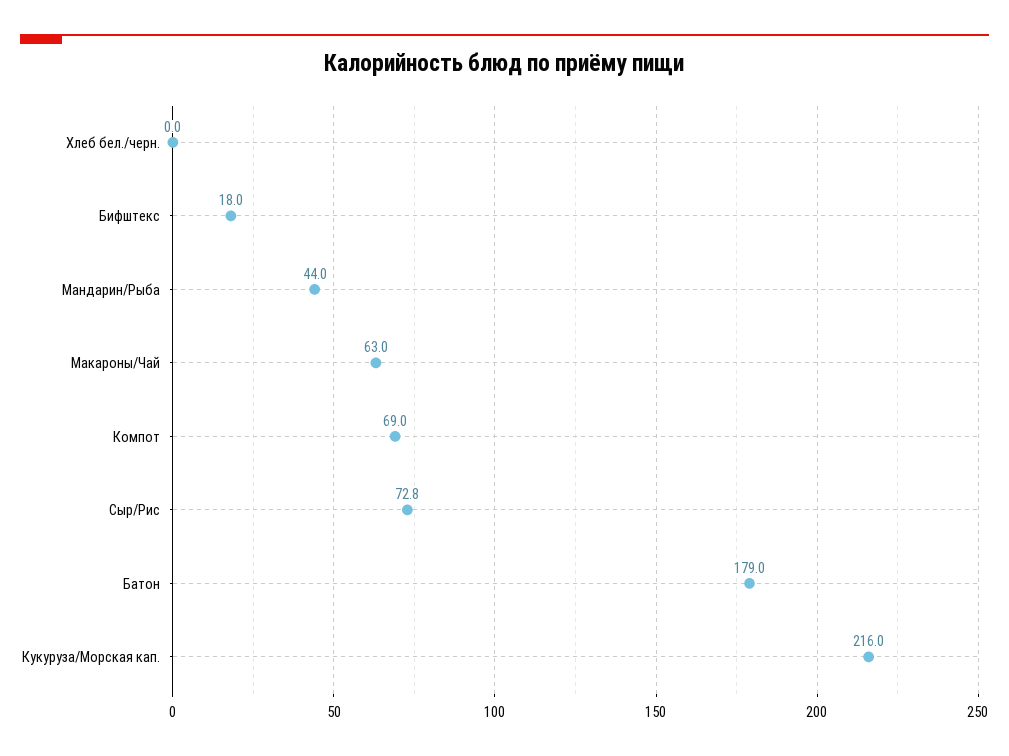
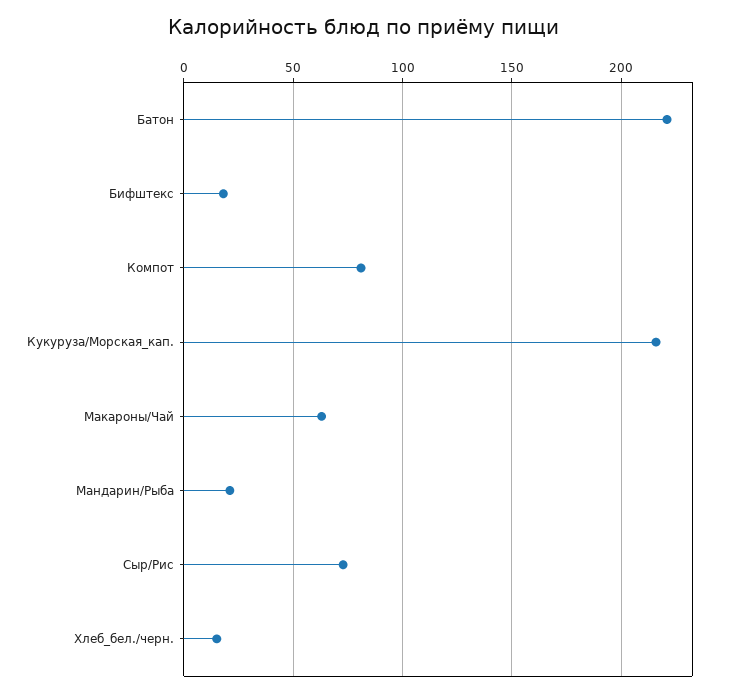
  {
-   "Хлеб бел./черн.": 0,
+   "Хлеб бел./черн.": 15,
    "Бифштекс": 18,
-   "Мандарин/Рыба": 44,
+   "Мандарин/Рыба": 20,
    "Макароны/Чай": 63,
-   "Компот": 69,
+   "Компот": 80,
    "Сыр/Рис": 72.8,
-   "Батон": 179,
+   "Батон": 220,
    "Кукуруза/Морская кап.": 216
  }

